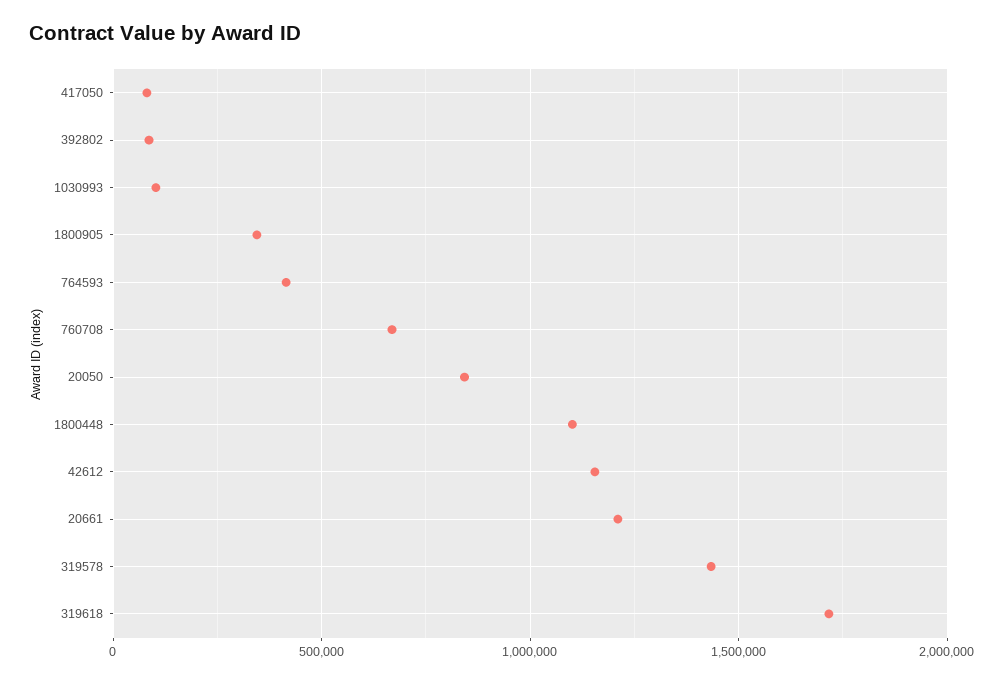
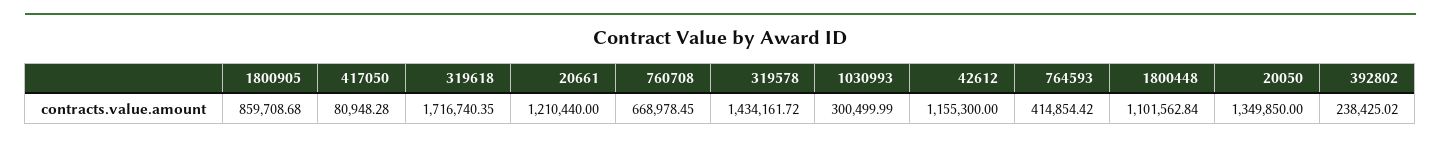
  {
    "417050": 80948.28,
-   "392802": 100000,
+   "392802": 238425.02,
-   "1030993": 100000,
+   "1030993": 300499.99,
-   "1800905": 350000,
+   "1800905": 859708.68,
    "764593": 414854.42,
    "760708": 668978.45,
-   "20050": 850000,
+   "20050": 1349850,
    "1800448": 1101562.84,
    "42612": 1155300,
    "20661": 1210440,
    "319578": 1434161.72,
    "319618": 1716740.35
  }

